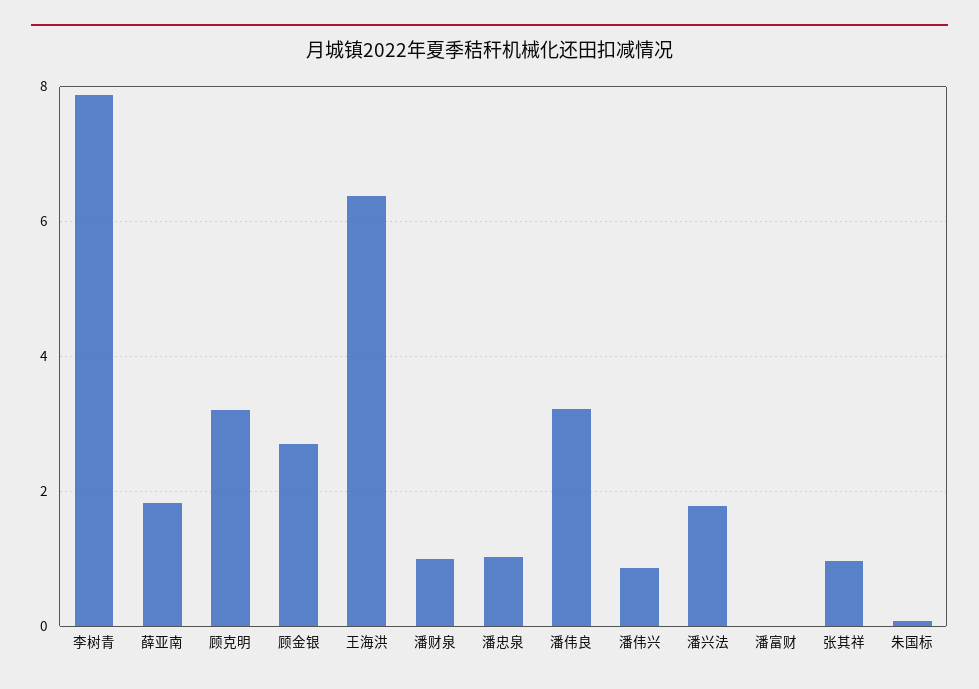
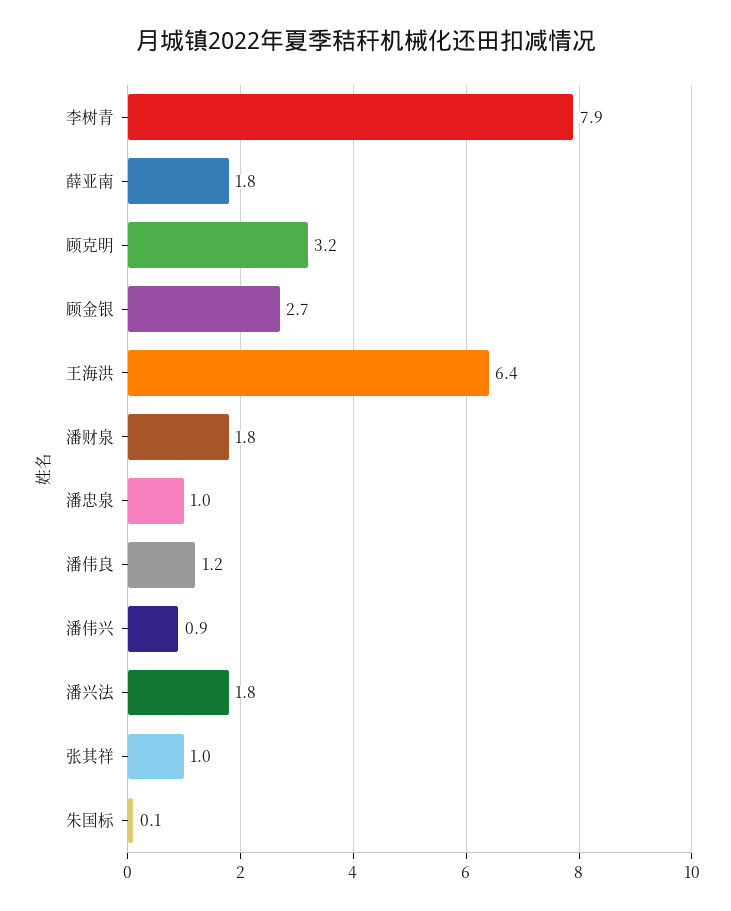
  {
    "李树青": 7.9,
    "薛亚南": 1.8,
    "顾克明": 3.2,
    "顾金银": 2.7,
    "王海洪": 6.4,
-   "潘财泉": 1,
+   "潘财泉": 1.8,
    "潘忠泉": 1,
-   "潘伟良": 3.2,
+   "潘伟良": 1.2,
    "潘伟兴": 0.9,
    "潘兴法": 1.8,
-   "潘富财": 0,
    "张其祥": 1,
    "朱国标": 0.1
  }

